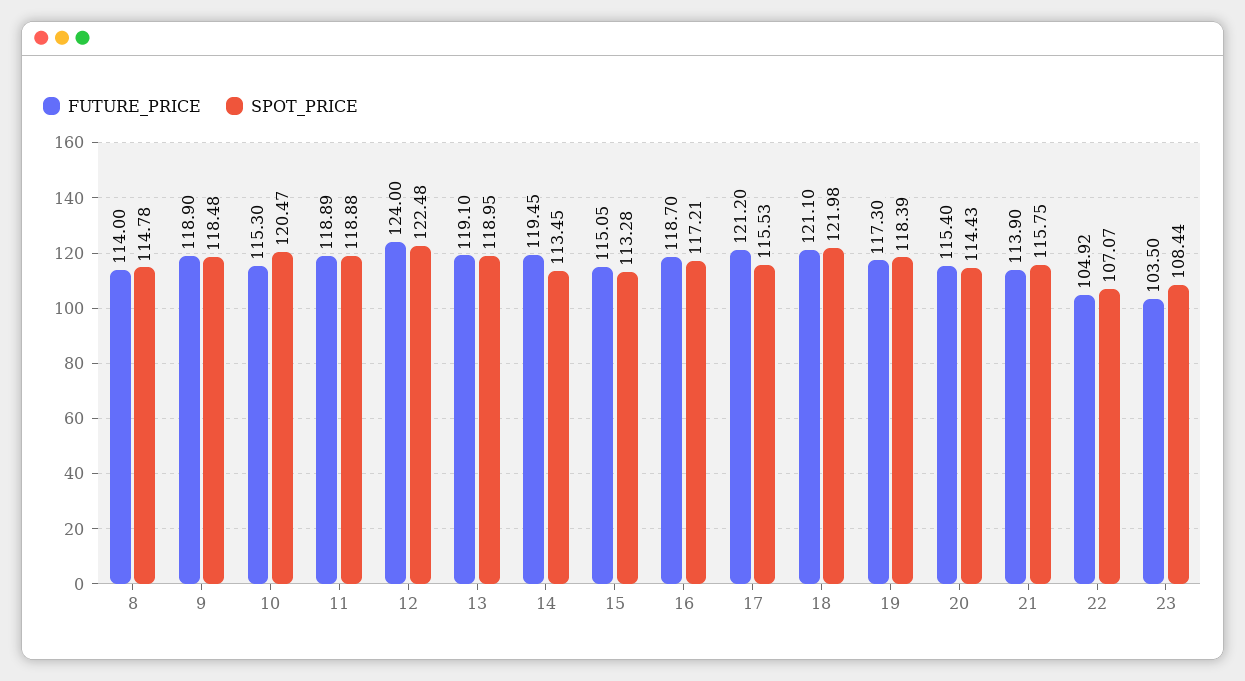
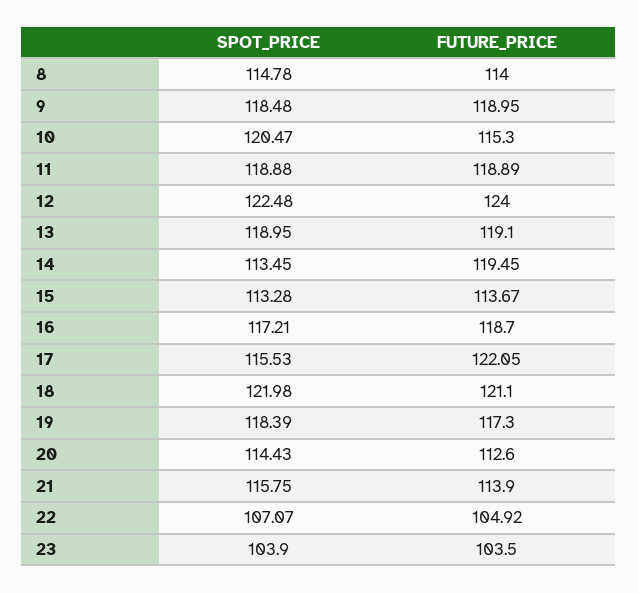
  {
    "FUTURE_PRICE": {
      "8": 114,
-     "9": 118.9,
+     "9": 118.95,
      "10": 115.3,
      "11": 118.89,
      "12": 124,
      "13": 119.1,
      "14": 119.45,
-     "15": 115.05,
+     "15": 113.67,
      "16": 118.7,
-     "17": 121.2,
+     "17": 122.05,
      "18": 121.1,
      "19": 117.3,
-     "20": 115.4,
+     "20": 112.6,
      "21": 113.9,
      "22": 104.92,
      "23": 103.5
    },
    "SPOT_PRICE": {
      "8": 114.78,
      "9": 118.48,
      "10": 120.47,
      "11": 118.88,
      "12": 122.48,
      "13": 118.95,
      "14": 113.45,
      "15": 113.28,
      "16": 117.21,
      "17": 115.53,
      "18": 121.98,
      "19": 118.39,
      "20": 114.43,
      "21": 115.75,
      "22": 107.07,
-     "23": 108.44
+     "23": 103.9
    }
  }

